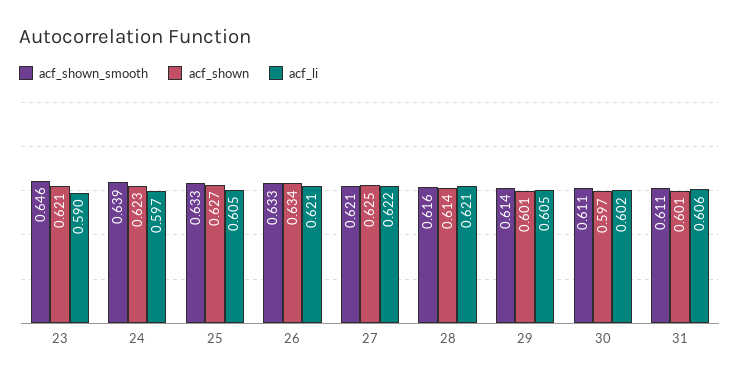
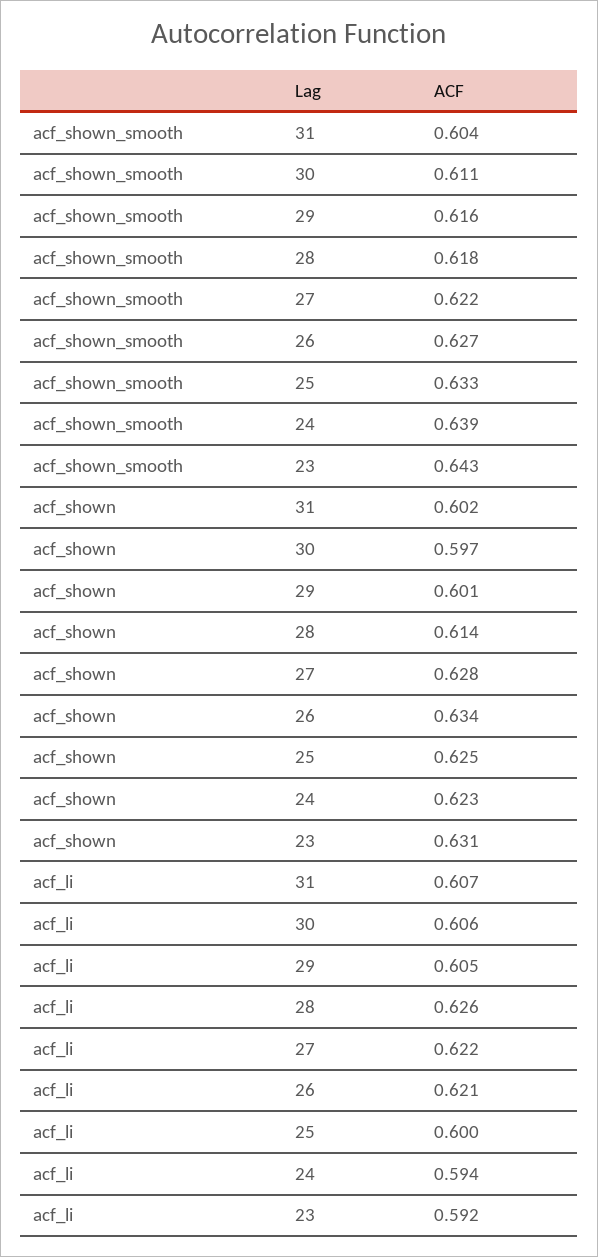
  {
    "acf_shown_smooth": {
-     "23": 0.646,
+     "23": 0.643,
      "24": 0.639,
      "25": 0.633,
-     "26": 0.633,
+     "26": 0.627,
-     "27": 0.621,
+     "27": 0.622,
-     "28": 0.616,
+     "28": 0.618,
-     "29": 0.614,
+     "29": 0.616,
      "30": 0.611,
-     "31": 0.611
+     "31": 0.604
    },
    "acf_shown": {
-     "23": 0.621,
+     "23": 0.631,
      "24": 0.623,
-     "25": 0.627,
+     "25": 0.625,
      "26": 0.634,
-     "27": 0.625,
+     "27": 0.628,
      "28": 0.614,
      "29": 0.601,
      "30": 0.597,
-     "31": 0.601
+     "31": 0.602
    },
    "acf_li": {
-     "23": 0.59,
+     "23": 0.592,
-     "24": 0.597,
+     "24": 0.594,
-     "25": 0.605,
+     "25": 0.6,
      "26": 0.621,
      "27": 0.622,
-     "28": 0.621,
+     "28": 0.626,
      "29": 0.605,
-     "30": 0.602,
+     "30": 0.606,
-     "31": 0.606
+     "31": 0.607
    }
  }

